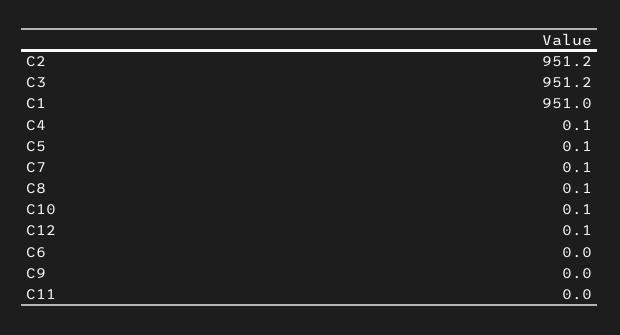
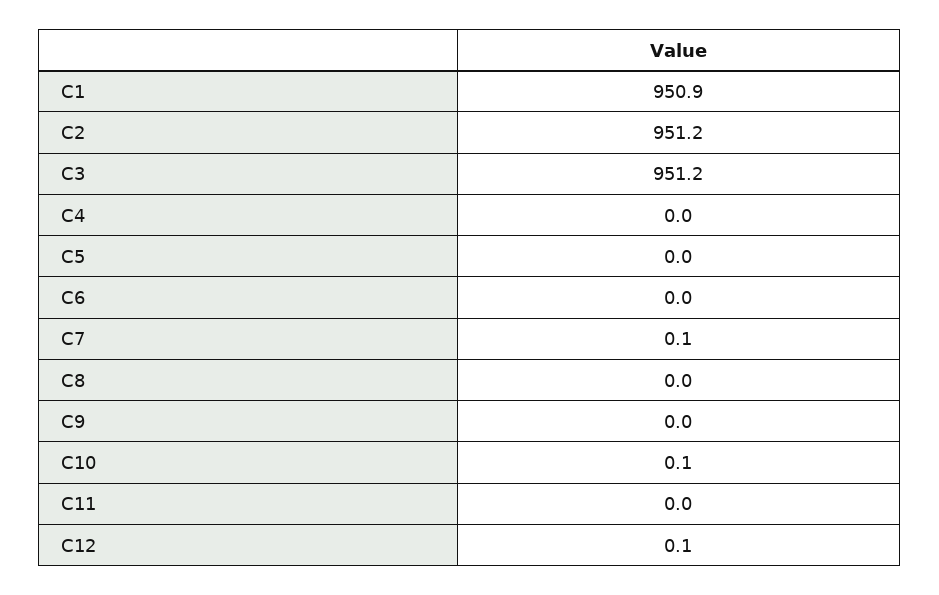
  {
    "C2": 951.2,
    "C3": 951.2,
-   "C1": 951,
+   "C1": 950.9,
-   "C4": 0.1,
+   "C4": 0,
-   "C5": 0.1,
+   "C5": 0,
    "C7": 0.1,
-   "C8": 0.1,
+   "C8": 0,
    "C10": 0.1,
    "C12": 0.1,
    "C6": 0,
    "C9": 0,
    "C11": 0
  }

